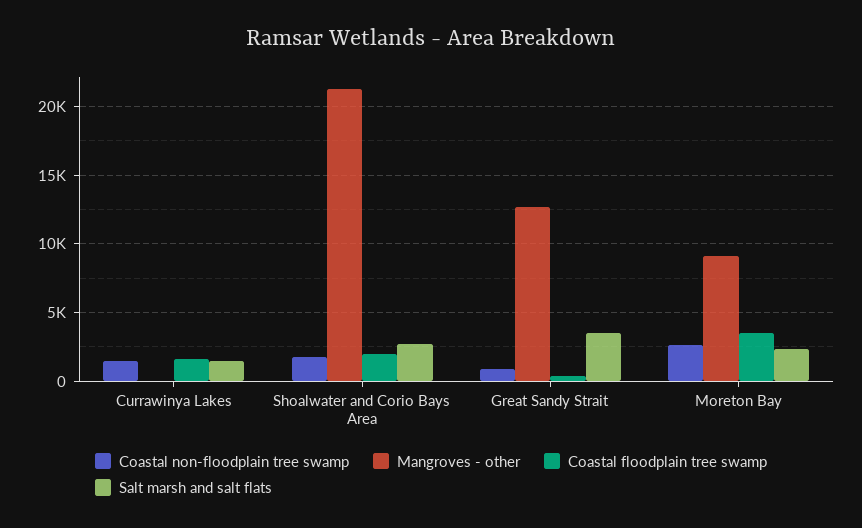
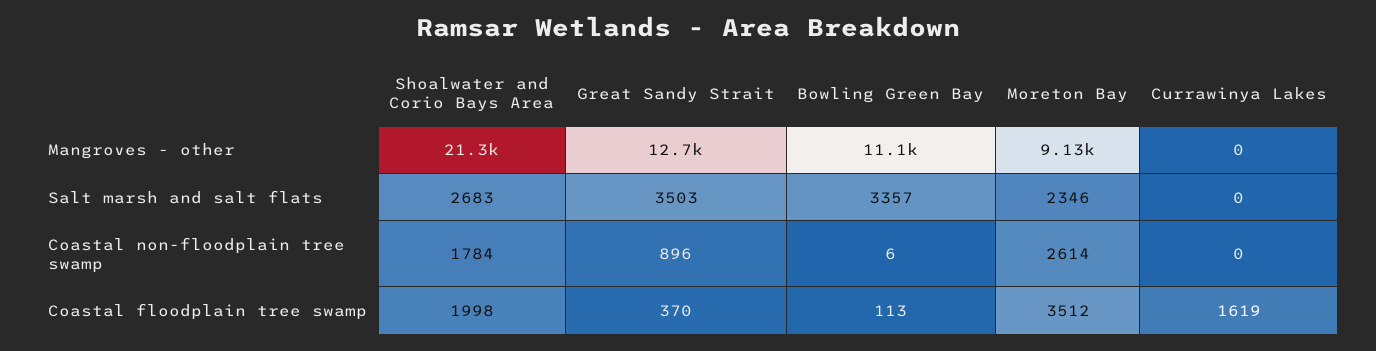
  {
    "Coastal non-floodplain tree swamp": {
-     "Currawinya Lakes": 1500,
+     "Currawinya Lakes": 0,
      "Shoalwater and Corio Bays Area": 1784,
      "Great Sandy Strait": 896,
-     "Moreton Bay": 2614
+     "Moreton Bay": 2614,
+     "Bowling Green Bay": 6
    },
    "Mangroves - other": {
      "Currawinya Lakes": 0,
      "Shoalwater and Corio Bays Area": 21300,
      "Great Sandy Strait": 12700,
-     "Moreton Bay": 9130
+     "Moreton Bay": 9130,
+     "Bowling Green Bay": 11100
    },
    "Coastal floodplain tree swamp": {
      "Currawinya Lakes": 1619,
      "Shoalwater and Corio Bays Area": 1998,
      "Great Sandy Strait": 370,
-     "Moreton Bay": 3512
+     "Moreton Bay": 3512,
+     "Bowling Green Bay": 113
    },
    "Salt marsh and salt flats": {
-     "Currawinya Lakes": 1500,
+     "Currawinya Lakes": 0,
      "Shoalwater and Corio Bays Area": 2683,
      "Great Sandy Strait": 3503,
-     "Moreton Bay": 2346
+     "Moreton Bay": 2346,
+     "Bowling Green Bay": 3357
    }
  }

